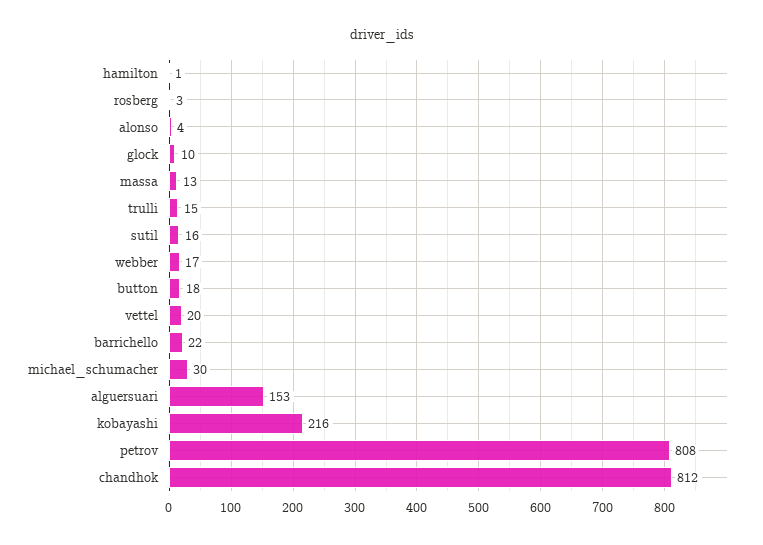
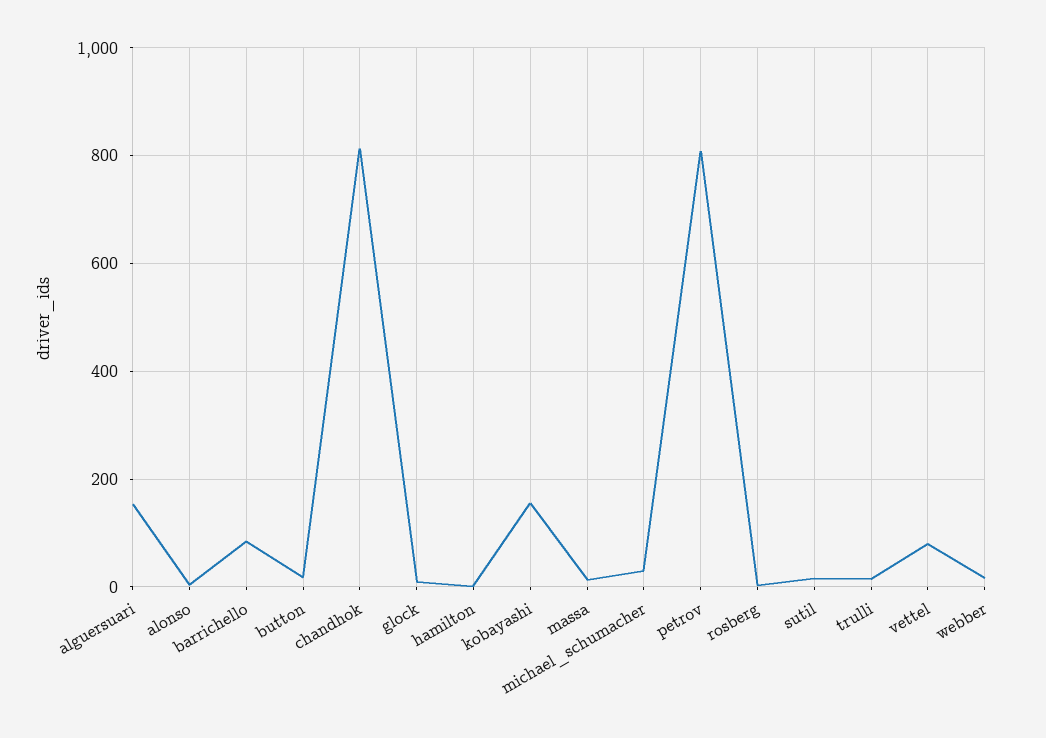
  {
    "hamilton": 1,
    "rosberg": 3,
    "alonso": 4,
    "glock": 10,
    "massa": 13,
    "trulli": 15,
    "sutil": 16,
    "webber": 17,
    "button": 18,
-   "vettel": 20,
+   "vettel": 80,
-   "barrichello": 22,
+   "barrichello": 80,
    "michael_schumacher": 30,
    "alguersuari": 153,
-   "kobayashi": 216,
+   "kobayashi": 160,
    "petrov": 808,
    "chandhok": 812
  }

